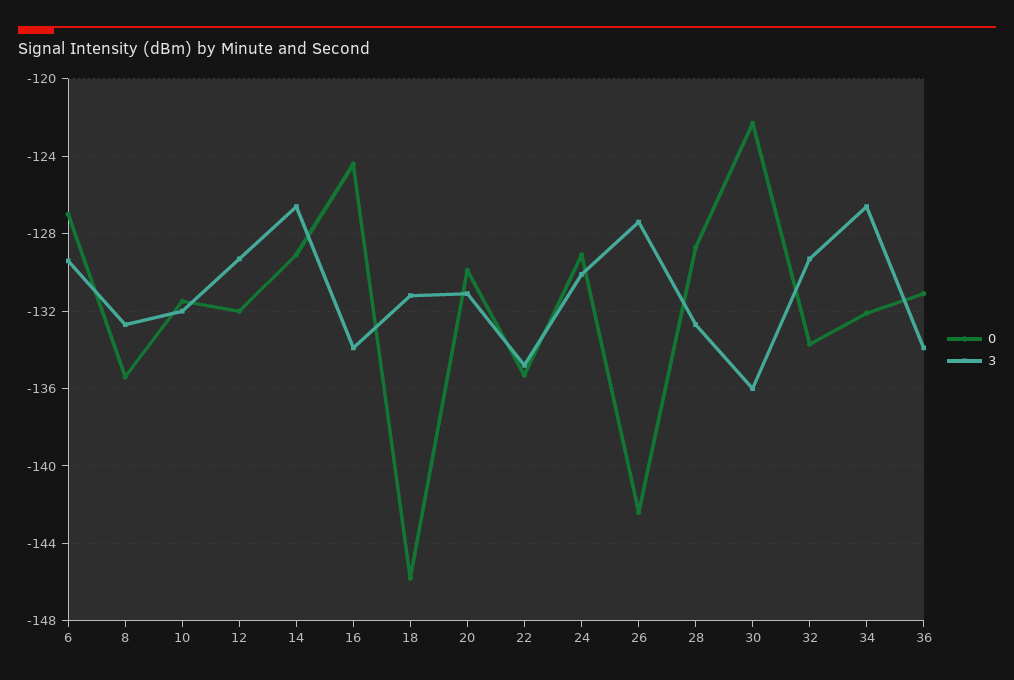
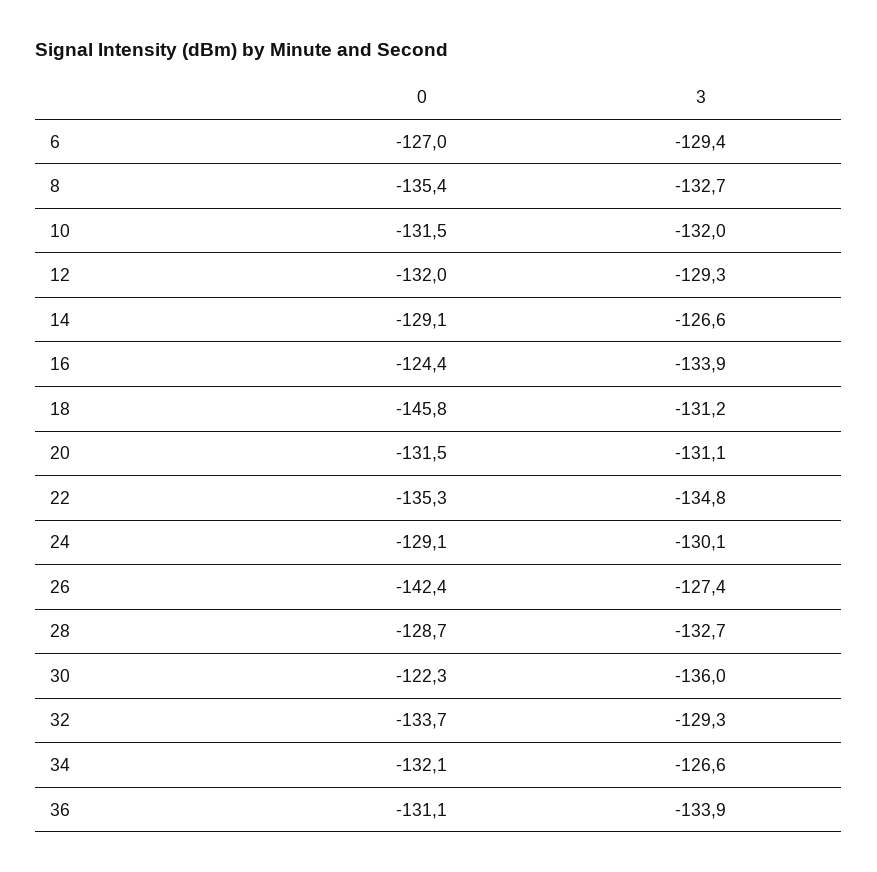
  {
    "0": {
      "6": -127,
      "8": -135.4,
      "10": -131.5,
      "12": -132,
      "14": -129.1,
      "16": -124.4,
      "18": -145.8,
-     "20": -130,
+     "20": -131.5,
      "22": -135.3,
      "24": -129.1,
      "26": -142.4,
      "28": -128.7,
      "30": -122.3,
      "32": -133.7,
      "34": -132.1,
      "36": -131.1
    },
    "3": {
      "6": -129.4,
      "8": -132.7,
      "10": -132,
      "12": -129.3,
      "14": -126.6,
      "16": -133.9,
      "18": -131.2,
      "20": -131.1,
      "22": -134.8,
      "24": -130.1,
      "26": -127.4,
      "28": -132.7,
      "30": -136,
      "32": -129.3,
      "34": -126.6,
      "36": -133.9
    }
  }

